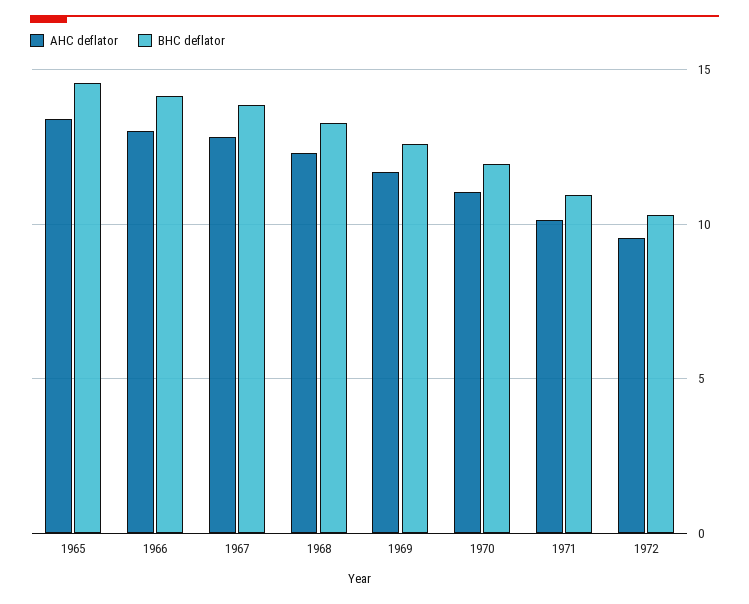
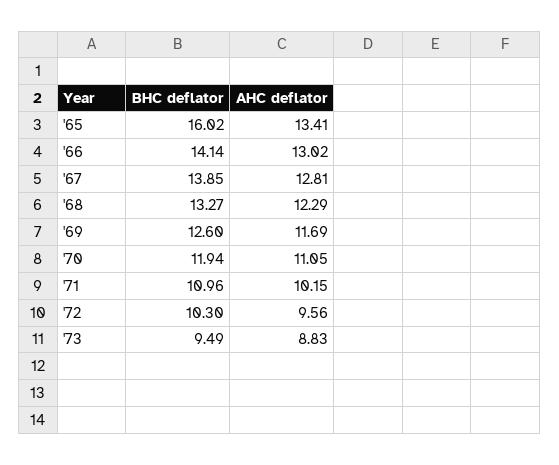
  {
    "AHC deflator": {
      "1965": 13.41,
      "1966": 13.02,
      "1967": 12.81,
      "1968": 12.29,
      "1969": 11.69,
      "1970": 11.05,
      "1971": 10.15,
-     "1972": 9.56
+     "1972": 9.56,
+     "'73": 8.83
    },
    "BHC deflator": {
-     "1965": 14.5,
+     "1965": 16.02,
      "1966": 14.14,
      "1967": 13.85,
      "1968": 13.27,
      "1969": 12.6,
      "1970": 11.94,
      "1971": 10.96,
-     "1972": 10.3
+     "1972": 10.3,
+     "'73": 9.49
    }
  }

